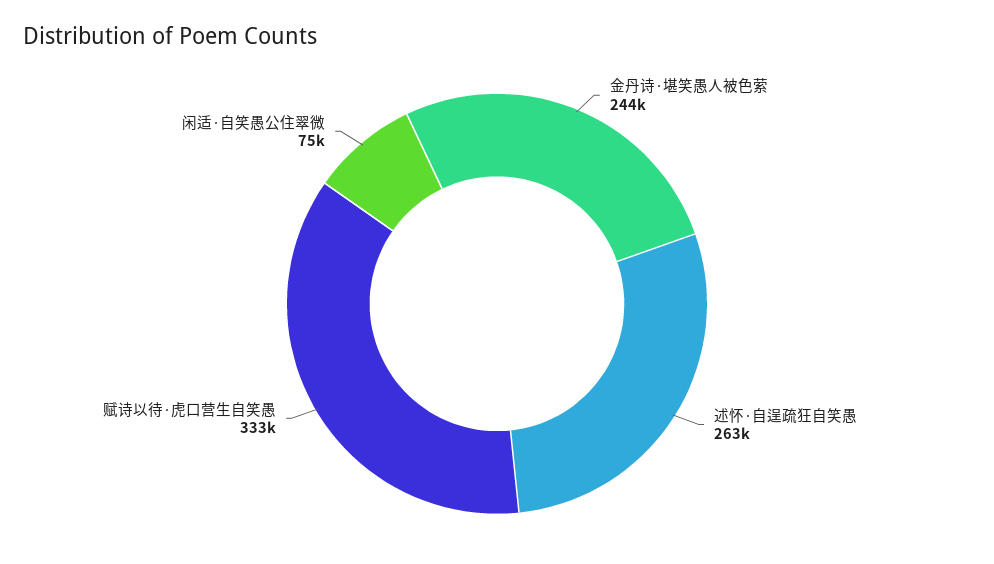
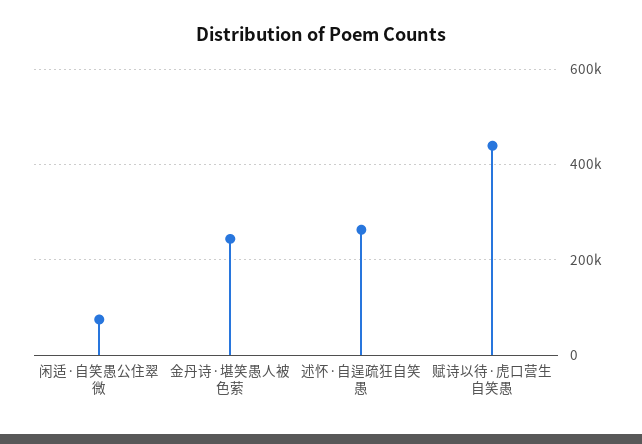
  {
    "金丹诗·堪笑愚人被色萦": 244000,
    "述怀·自逞疏狂自笑愚": 263000,
-   "赋诗以待·虎口营生自笑愚": 333000,
+   "赋诗以待·虎口营生自笑愚": 440000,
    "闲适·自笑愚公住翠微": 75000
  }

